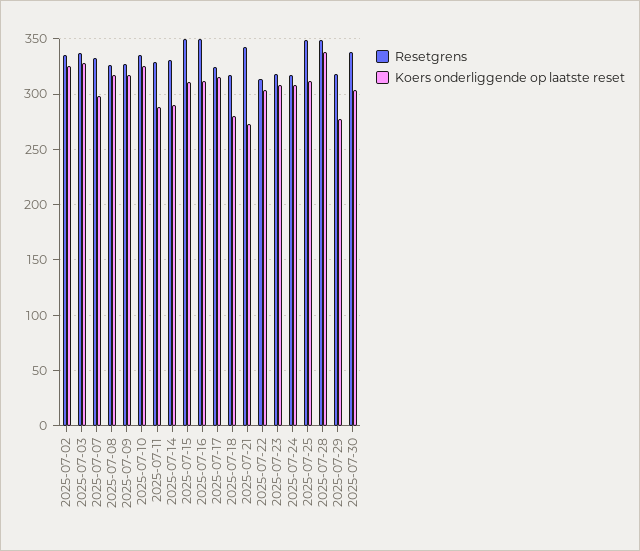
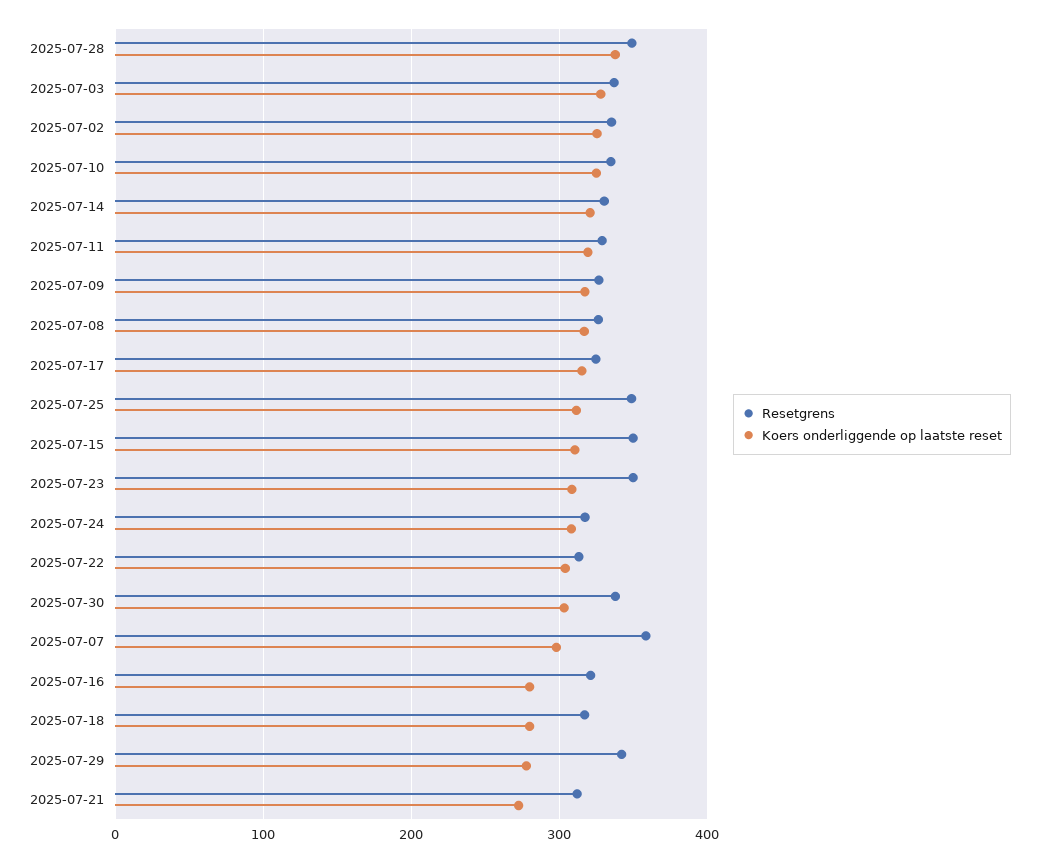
  {
    "Resetgrens": {
      "2025-07-02": 340,
      "2025-07-03": 340,
-     "2025-07-07": 330,
+     "2025-07-07": 360,
      "2025-07-08": 330,
      "2025-07-09": 330,
      "2025-07-10": 340,
      "2025-07-11": 330,
      "2025-07-14": 330,
      "2025-07-15": 350,
-     "2025-07-16": 350,
+     "2025-07-16": 320,
      "2025-07-17": 320,
      "2025-07-18": 320,
-     "2025-07-21": 340,
+     "2025-07-21": 310,
      "2025-07-22": 310,
-     "2025-07-23": 320,
+     "2025-07-23": 350,
      "2025-07-24": 320,
      "2025-07-25": 350,
      "2025-07-28": 350,
-     "2025-07-29": 320,
+     "2025-07-29": 340,
      "2025-07-30": 340
    },
    "Koers onderliggende op laatste reset": {
      "2025-07-02": 330,
      "2025-07-03": 330,
      "2025-07-07": 300,
      "2025-07-08": 320,
      "2025-07-09": 320,
      "2025-07-10": 330,
-     "2025-07-11": 290,
+     "2025-07-11": 320,
-     "2025-07-14": 290,
+     "2025-07-14": 320,
      "2025-07-15": 310,
-     "2025-07-16": 310,
+     "2025-07-16": 280,
      "2025-07-17": 320,
      "2025-07-18": 280,
      "2025-07-21": 270,
      "2025-07-22": 300,
      "2025-07-23": 310,
      "2025-07-24": 310,
      "2025-07-25": 310,
      "2025-07-28": 340,
      "2025-07-29": 280,
      "2025-07-30": 300
    }
  }

